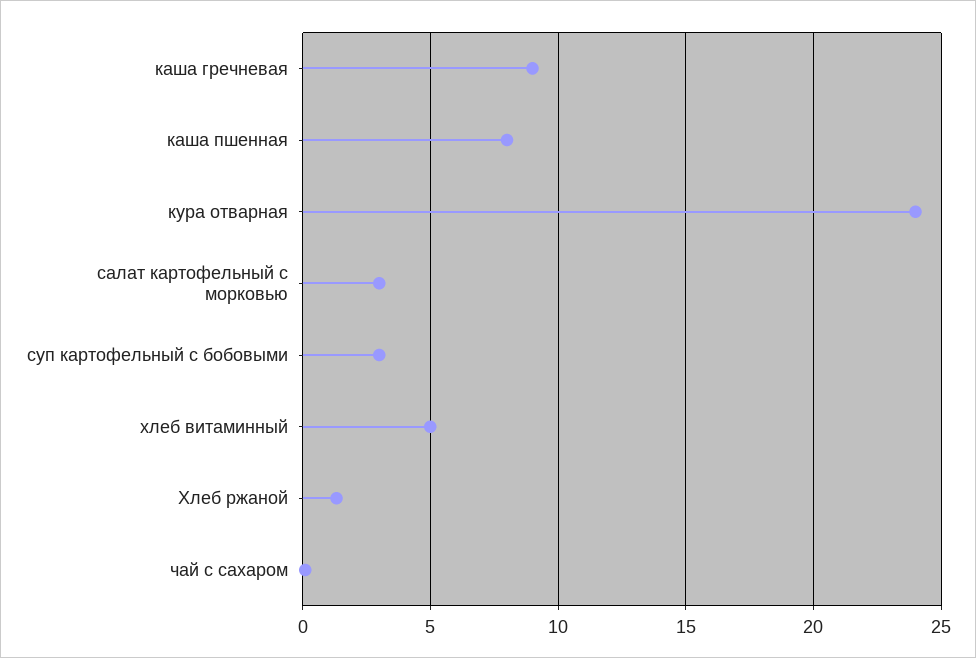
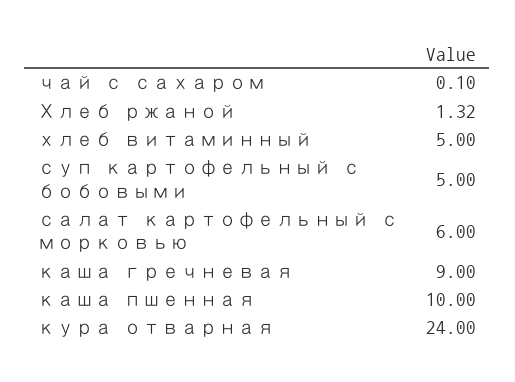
  {
    "каша гречневая": 9,
-   "каша пшенная": 8,
+   "каша пшенная": 10,
    "кура отварная": 24,
-   "салат картофельный с морковью": 3,
+   "салат картофельный с морковью": 6,
-   "суп картофельный с бобовыми": 3,
+   "суп картофельный с бобовыми": 5,
    "хлеб витаминный": 5,
    "Хлеб ржаной": 1.32,
    "чай с сахаром": 0.1
  }

